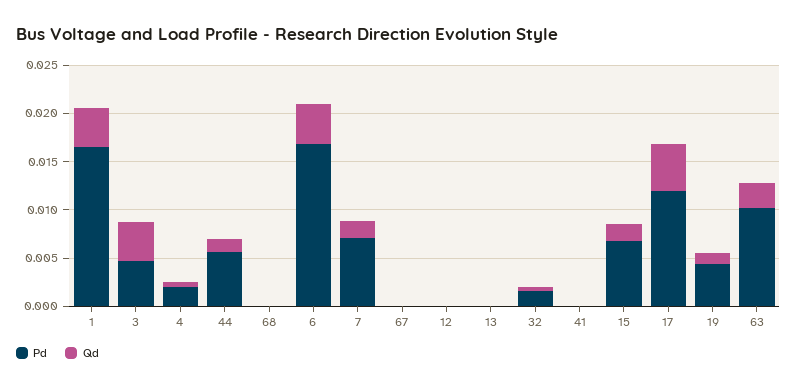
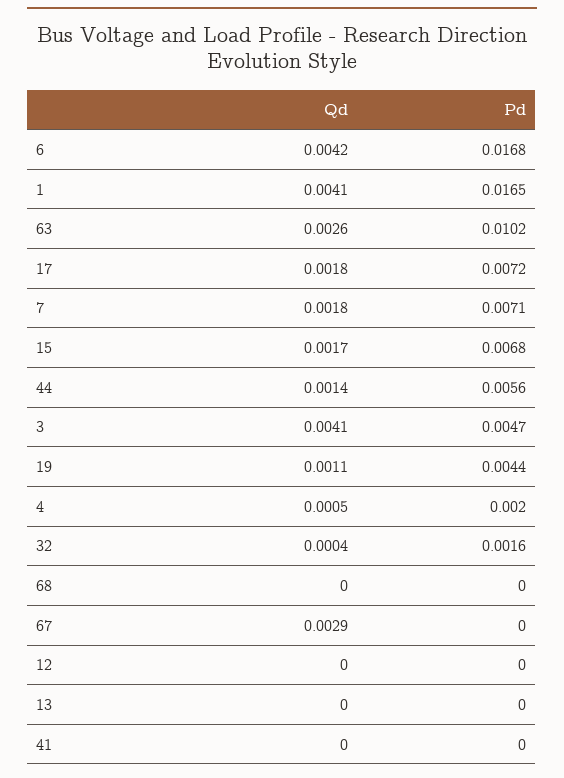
  {
    "Pd": {
      "1": 0.0165,
      "3": 0.0047,
      "4": 0.002,
      "44": 0.0056,
      "68": 0,
      "6": 0.0168,
      "7": 0.0071,
      "67": 0,
      "12": 0,
      "13": 0,
      "32": 0.0016,
      "41": 0,
      "15": 0.0068,
-     "17": 0.012,
+     "17": 0.0072,
      "19": 0.0044,
      "63": 0.0102
    },
    "Qd": {
      "1": 0.0041,
      "3": 0.0041,
      "4": 0.0005,
      "44": 0.0014,
      "68": 0,
      "6": 0.0042,
      "7": 0.0018,
-     "67": 0,
+     "67": 0.0029,
      "12": 0,
      "13": 0,
      "32": 0.0004,
      "41": 0,
      "15": 0.0017,
-     "17": 0.005,
+     "17": 0.0018,
      "19": 0.0011,
      "63": 0.0026
    }
  }

